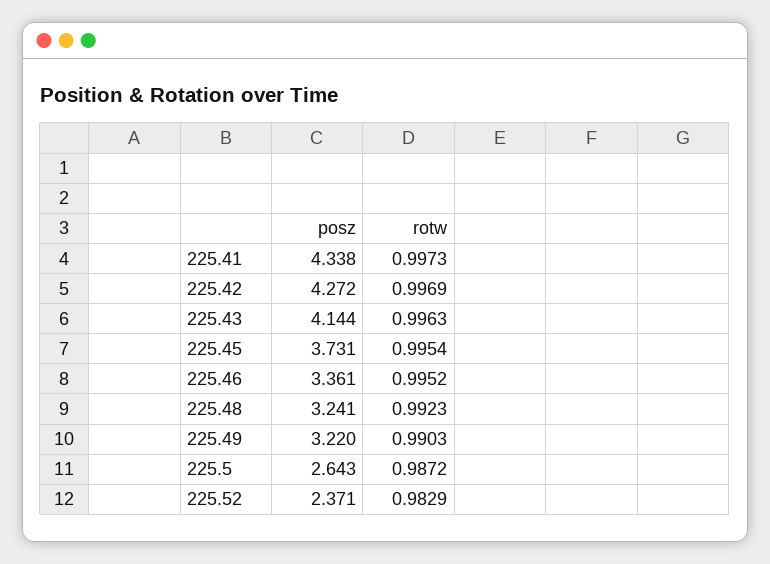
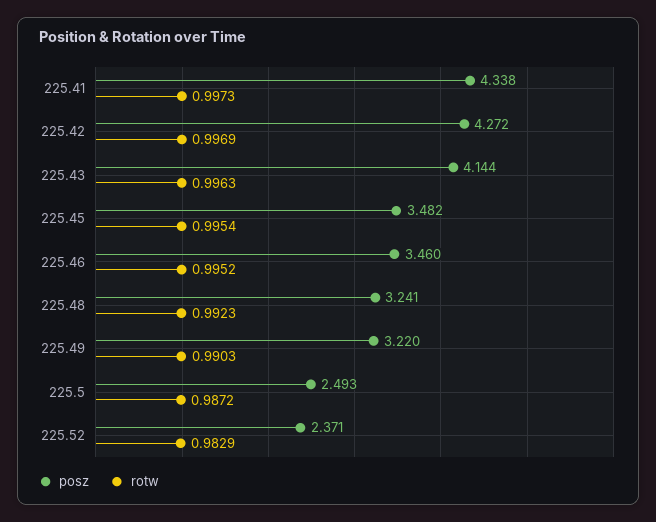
  {
    "posz": {
      "225.41": 4.338,
      "225.42": 4.272,
      "225.43": 4.144,
-     "225.45": 3.731,
+     "225.45": 3.482,
-     "225.46": 3.361,
+     "225.46": 3.46,
      "225.48": 3.241,
      "225.49": 3.22,
-     "225.5": 2.643,
+     "225.5": 2.493,
      "225.52": 2.371
    },
    "rotw": {
      "225.41": 0.9973,
      "225.42": 0.9969,
      "225.43": 0.9963,
      "225.45": 0.9954,
      "225.46": 0.9952,
      "225.48": 0.9923,
      "225.49": 0.9903,
      "225.5": 0.9872,
      "225.52": 0.9829
    }
  }

